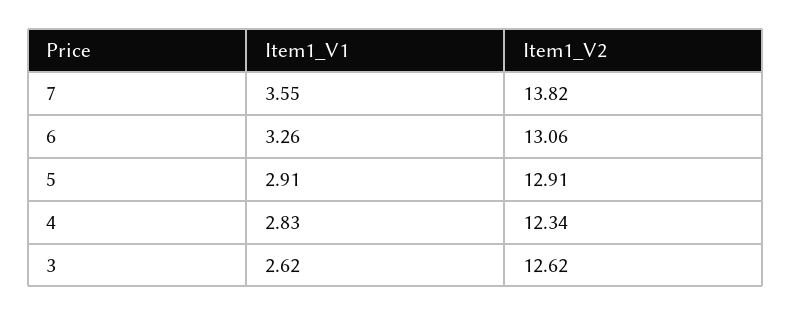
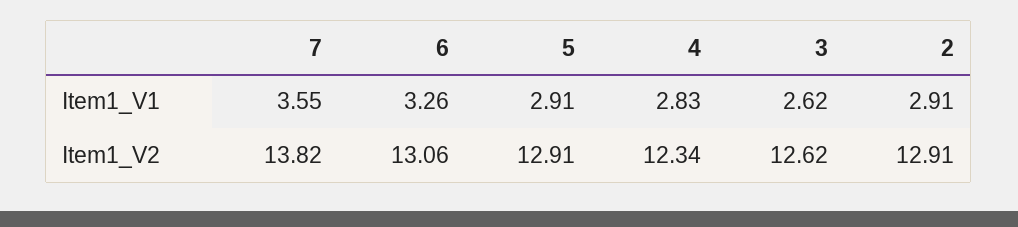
  {
    "Item1_V1": {
      "7": 3.55,
      "6": 3.26,
      "5": 2.91,
      "4": 2.83,
-     "3": 2.62
+     "3": 2.62,
+     "2": 2.91
    },
    "Item1_V2": {
      "7": 13.82,
      "6": 13.06,
      "5": 12.91,
      "4": 12.34,
-     "3": 12.62
+     "3": 12.62,
+     "2": 12.91
    }
  }

